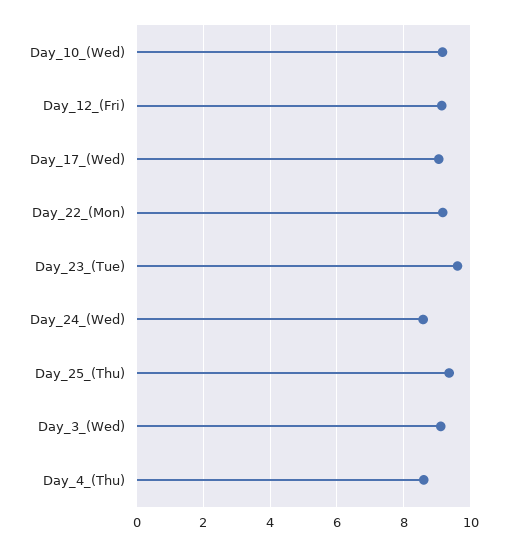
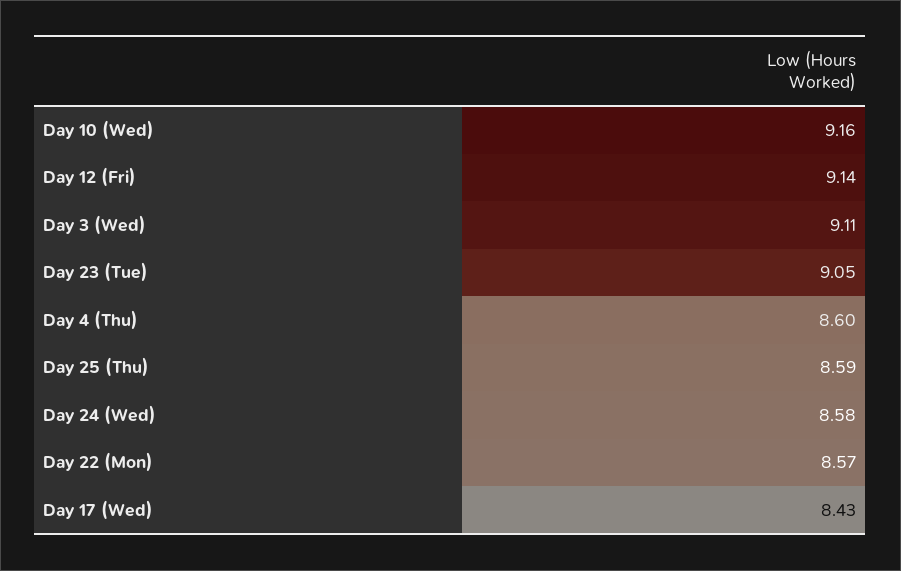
  {
    "Day_10_(Wed)": 9.16,
    "Day_12_(Fri)": 9.14,
-   "Day_17_(Wed)": 9,
+   "Day_17_(Wed)": 8.43,
-   "Day_22_(Mon)": 9.2,
+   "Day_22_(Mon)": 8.57,
-   "Day_23_(Tue)": 9.6,
+   "Day_23_(Tue)": 9.05,
    "Day_24_(Wed)": 8.58,
-   "Day_25_(Thu)": 9.4,
+   "Day_25_(Thu)": 8.59,
    "Day_3_(Wed)": 9.11,
    "Day_4_(Thu)": 8.6
  }

